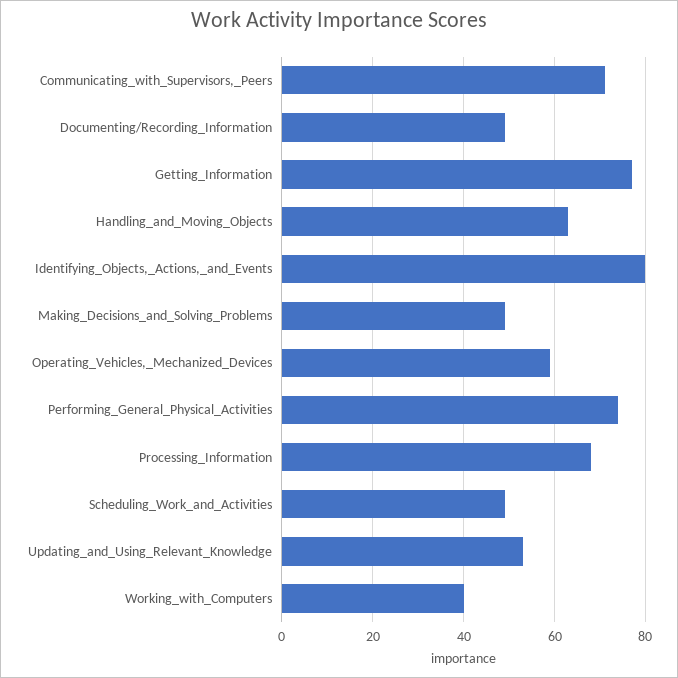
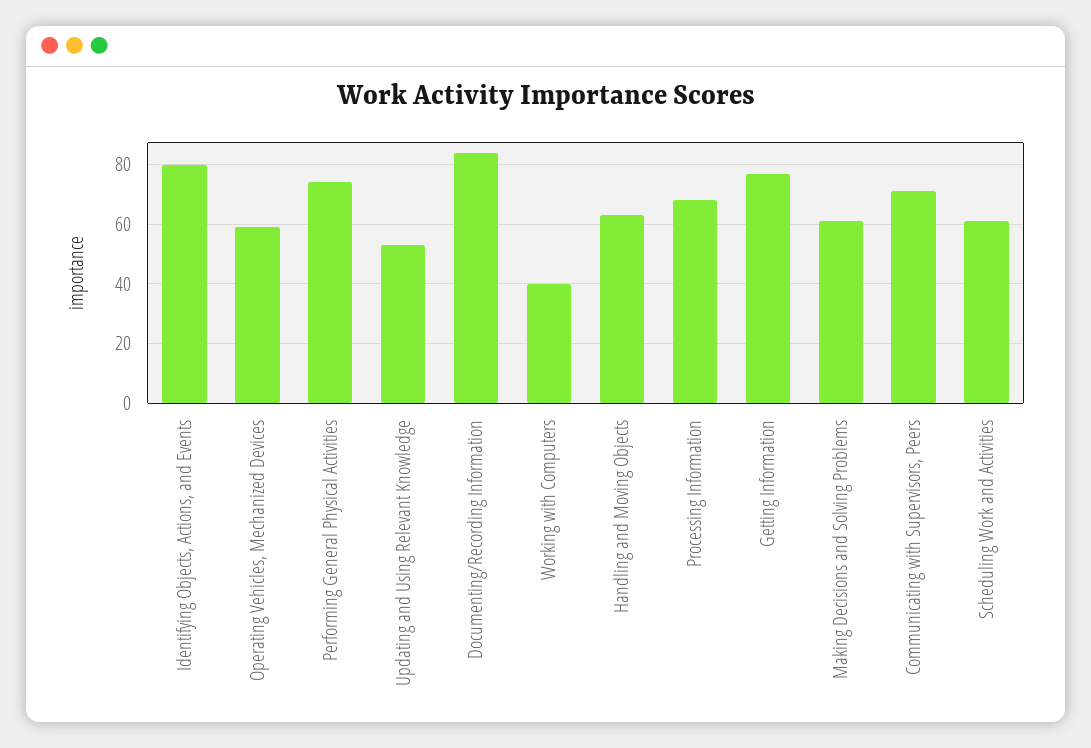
  {
    "Communicating_with_Supervisors,_Peers": 70,
-   "Documenting/Recording_Information": 50,
+   "Documenting/Recording_Information": 85,
    "Getting_Information": 75,
    "Handling_and_Moving_Objects": 65,
    "Identifying_Objects,_Actions,_and_Events": 80,
-   "Making_Decisions_and_Solving_Problems": 50,
+   "Making_Decisions_and_Solving_Problems": 60,
    "Operating_Vehicles,_Mechanized_Devices": 60,
    "Performing_General_Physical_Activities": 75,
    "Processing_Information": 70,
-   "Scheduling_Work_and_Activities": 50,
+   "Scheduling_Work_and_Activities": 60,
    "Updating_and_Using_Relevant_Knowledge": 55,
    "Working_with_Computers": 40
  }

